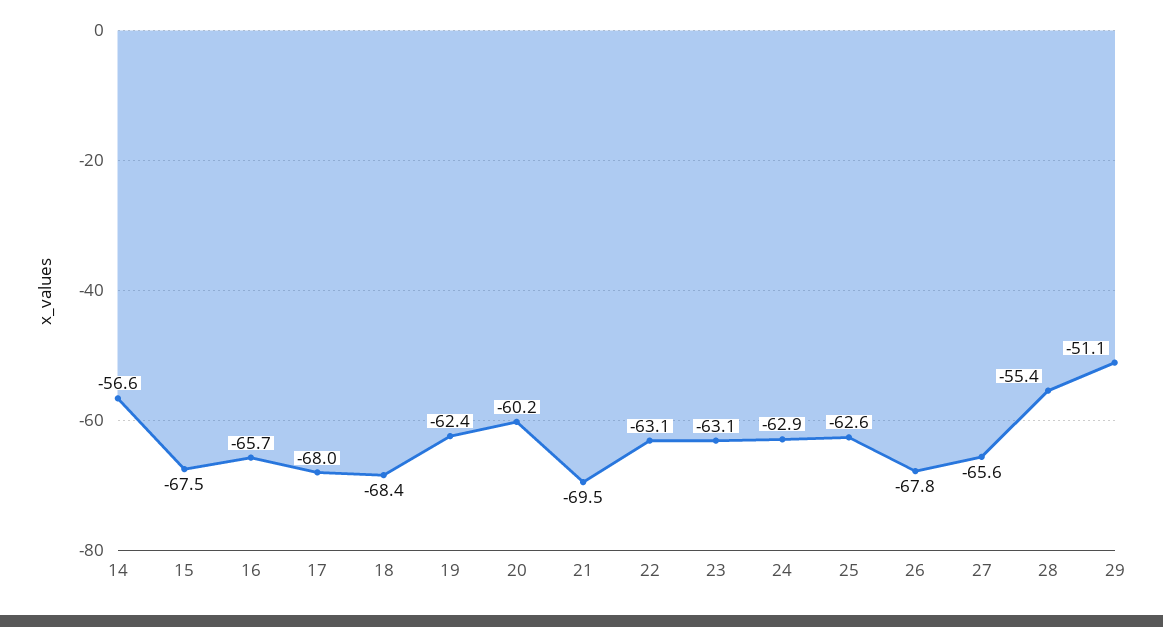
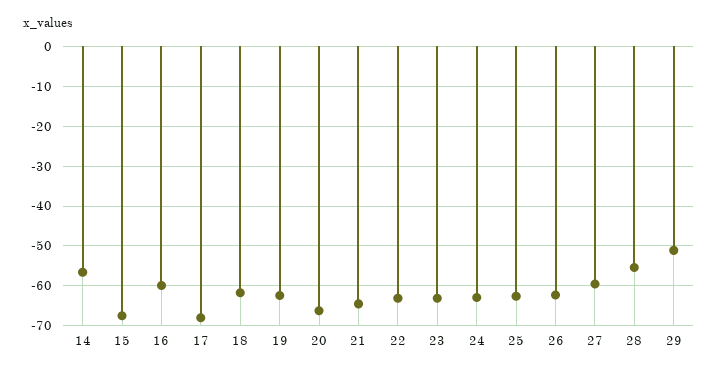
  {
    "14": -56.6,
    "15": -67.5,
-   "16": -65.7,
+   "16": -60,
    "17": -68,
-   "18": -68.4,
+   "18": -62,
    "19": -62.4,
-   "20": -60.2,
+   "20": -66,
-   "21": -69.5,
+   "21": -64,
    "22": -63.1,
    "23": -63.1,
    "24": -62.9,
    "25": -62.6,
-   "26": -67.8,
+   "26": -62,
-   "27": -65.6,
+   "27": -60,
    "28": -55.4,
    "29": -51.1
  }

